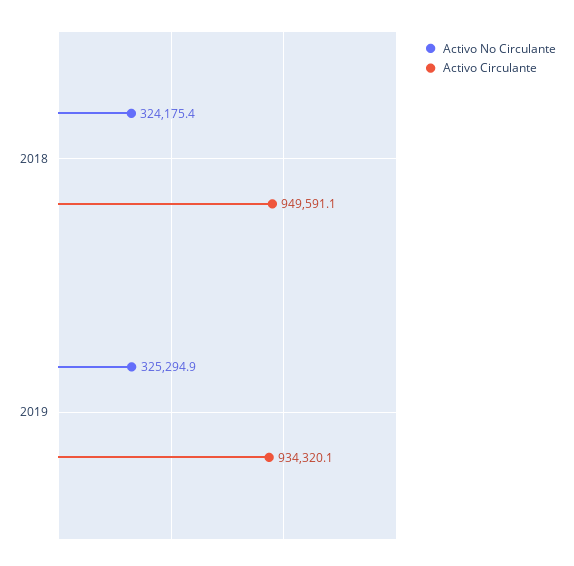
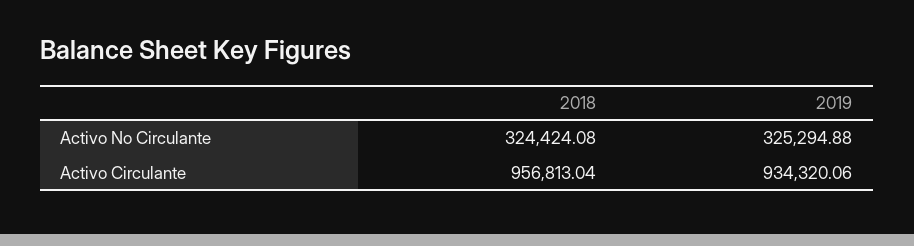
  {
    "Activo No Circulante": {
-     "2018": 324175.4,
+     "2018": 324424.08,
      "2019": 325294.88
    },
    "Activo Circulante": {
-     "2018": 949591.1,
+     "2018": 956813.04,
      "2019": 934320.06
    }
  }

